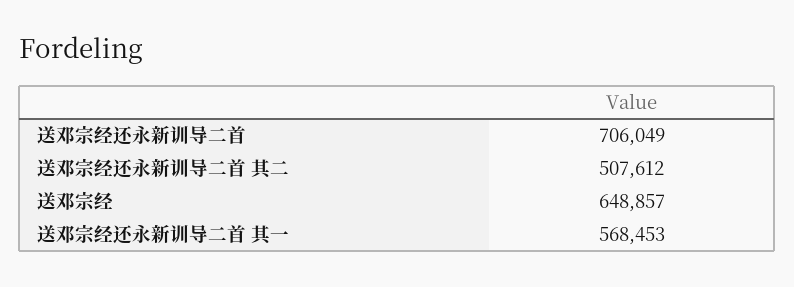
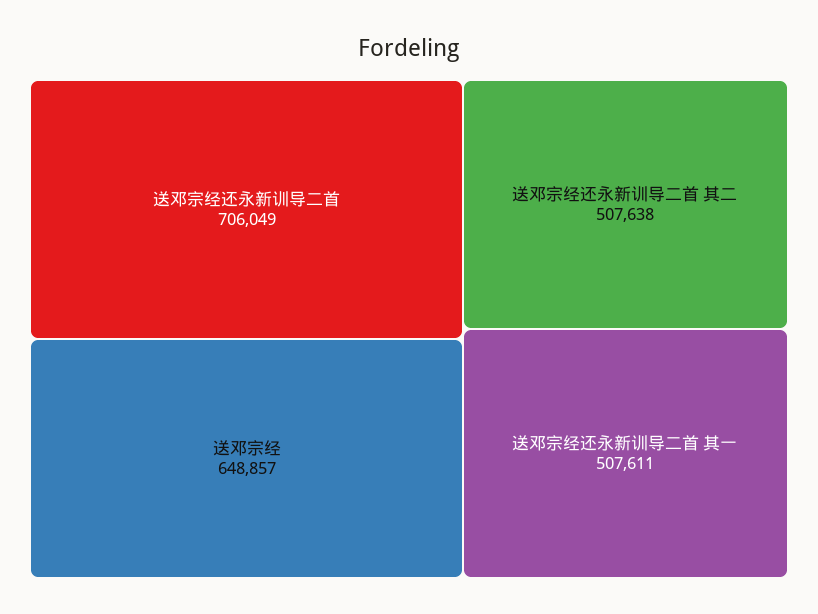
  {
    "送邓宗经还永新训导二首": 706049,
-   "送邓宗经还永新训导二首 其二": 507612,
+   "送邓宗经还永新训导二首 其二": 507638,
    "送邓宗经": 648857,
-   "送邓宗经还永新训导二首 其一": 568453
+   "送邓宗经还永新训导二首 其一": 507611
  }

